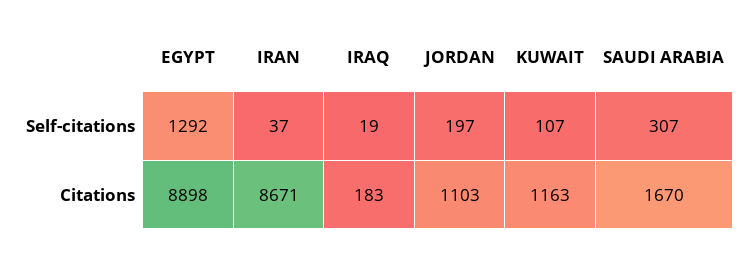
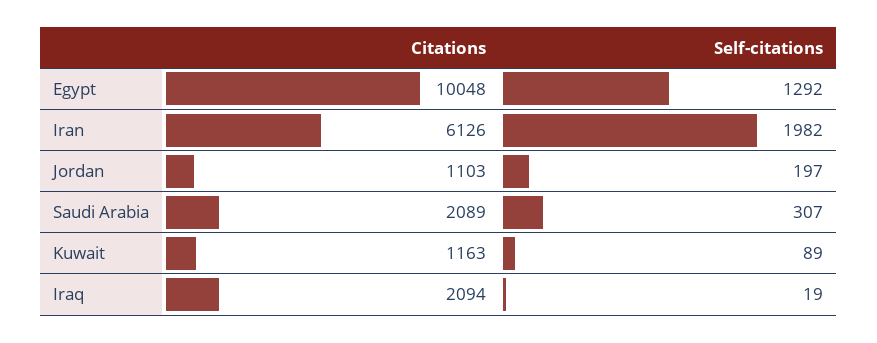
  {
    "EGYPT": {
      "Self-citations": 1292,
-     "Citations": 8898
+     "Citations": 10048
    },
    "IRAN": {
-     "Self-citations": 37,
+     "Self-citations": 1982,
-     "Citations": 8671
+     "Citations": 6126
    },
    "IRAQ": {
      "Self-citations": 19,
-     "Citations": 183
+     "Citations": 2094
    },
    "JORDAN": {
      "Self-citations": 197,
      "Citations": 1103
    },
    "KUWAIT": {
-     "Self-citations": 107,
+     "Self-citations": 89,
      "Citations": 1163
    },
    "SAUDI ARABIA": {
      "Self-citations": 307,
-     "Citations": 1670
+     "Citations": 2089
    }
  }

